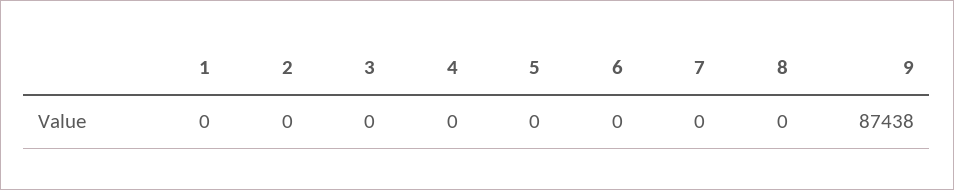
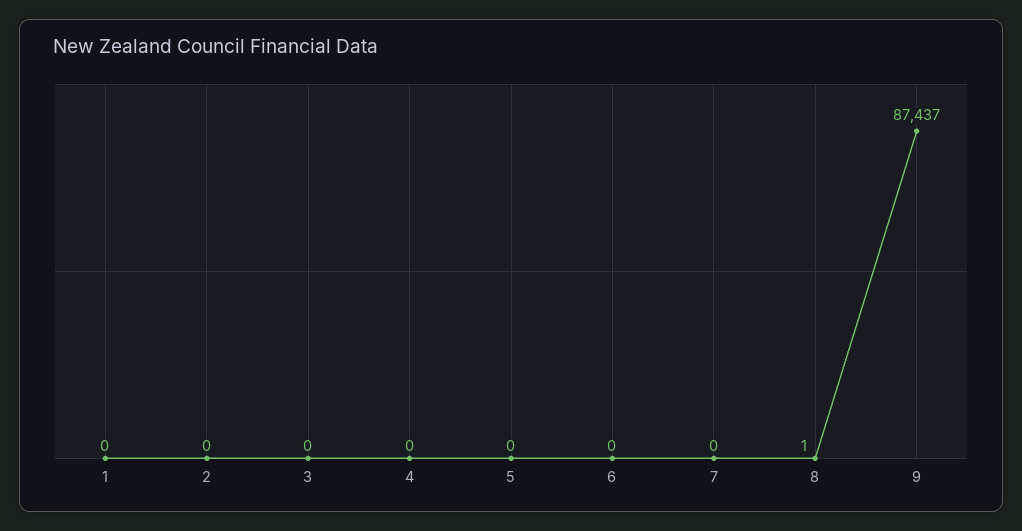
  {
    "1": 0,
    "2": 0,
    "3": 0,
    "4": 0,
    "5": 0,
    "6": 0,
    "7": 0,
-   "8": 0,
+   "8": 1,
-   "9": 87438
+   "9": 87437
  }

